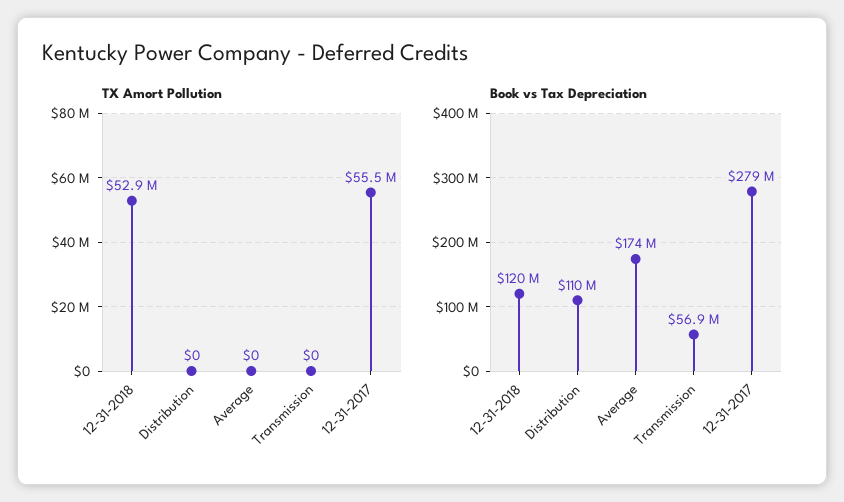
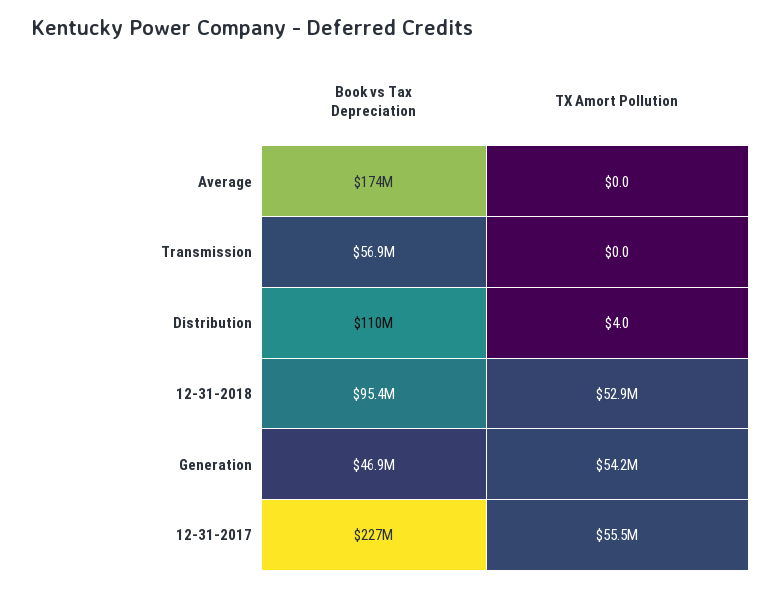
  {
    "TX Amort Pollution": {
      "12-31-2018": 52900000,
-     "Distribution": 0,
+     "Distribution": 4,
      "Average": 0,
      "Transmission": 0,
-     "12-31-2017": 55500000
+     "12-31-2017": 55500000,
+     "Generation": 54200000
    },
    "Book vs Tax Depreciation": {
-     "12-31-2018": 120000000,
+     "12-31-2018": 95400000,
      "Distribution": 110000000,
      "Average": 174000000,
      "Transmission": 56900000,
-     "12-31-2017": 279000000
+     "12-31-2017": 227000000,
+     "Generation": 46900000
    }
  }

